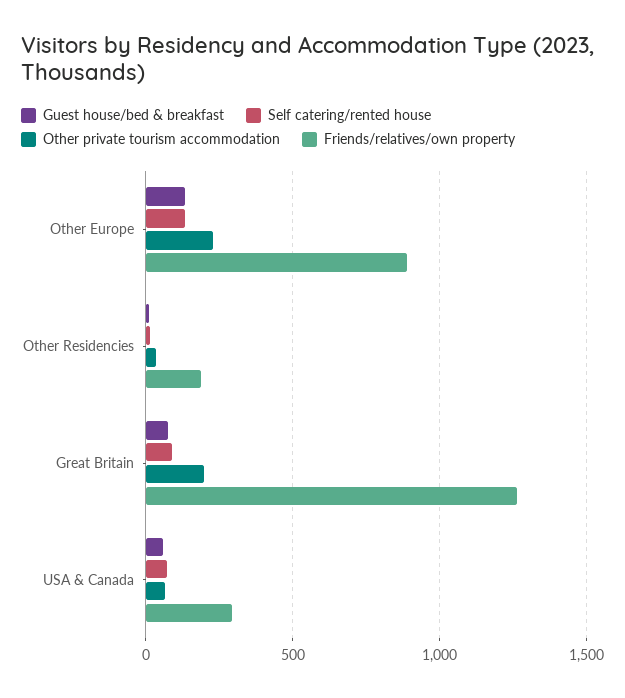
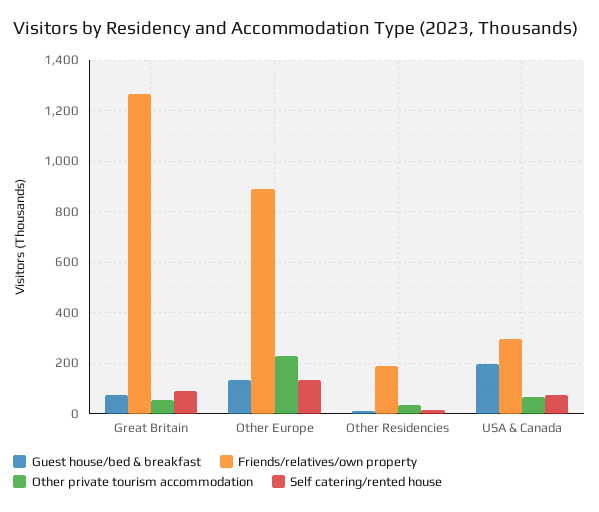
  {
    "Guest house/bed & breakfast": {
      "Other Europe": 125,
      "Other Residencies": 0,
      "Great Britain": 75,
-     "USA & Canada": 50
+     "USA & Canada": 200
    },
    "Self catering/rented house": {
      "Other Europe": 125,
      "Other Residencies": 25,
      "Great Britain": 100,
      "USA & Canada": 75
    },
    "Other private tourism accommodation": {
      "Other Europe": 225,
      "Other Residencies": 25,
-     "Great Britain": 200,
+     "Great Britain": 50,
      "USA & Canada": 75
    },
    "Friends/relatives/own property": {
      "Other Europe": 900,
      "Other Residencies": 200,
      "Great Britain": 1275,
      "USA & Canada": 300
    }
  }

